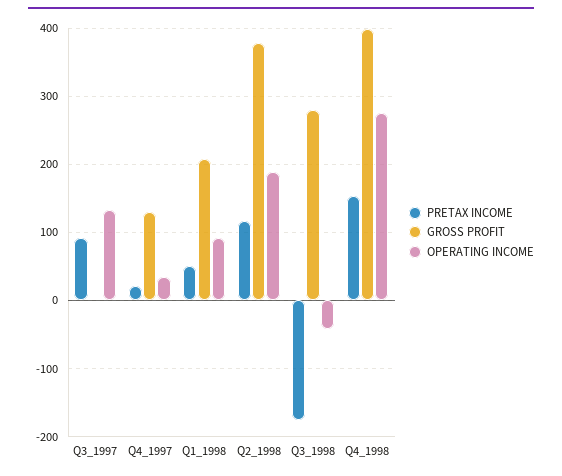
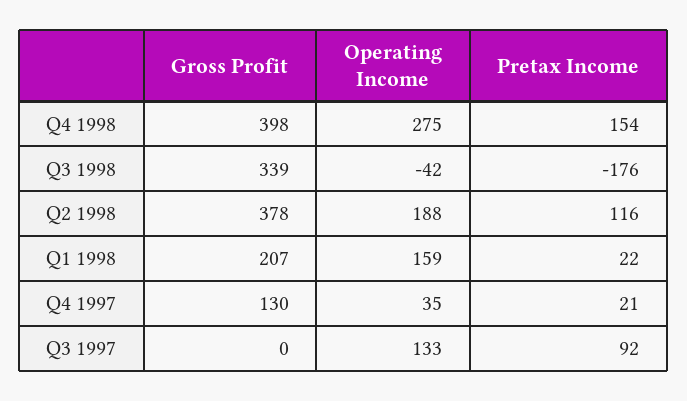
  {
    "PRETAX INCOME": {
      "Q3_1997": 92,
      "Q4_1997": 21,
-     "Q1_1998": 50,
+     "Q1_1998": 22,
      "Q2_1998": 116,
      "Q3_1998": -176,
      "Q4_1998": 154
    },
    "GROSS PROFIT": {
      "Q3_1997": 0,
      "Q4_1997": 130,
      "Q1_1998": 207,
      "Q2_1998": 378,
-     "Q3_1998": 280,
+     "Q3_1998": 339,
      "Q4_1998": 398
    },
    "OPERATING INCOME": {
      "Q3_1997": 133,
      "Q4_1997": 35,
-     "Q1_1998": 90,
+     "Q1_1998": 159,
      "Q2_1998": 188,
      "Q3_1998": -42,
      "Q4_1998": 275
    }
  }

